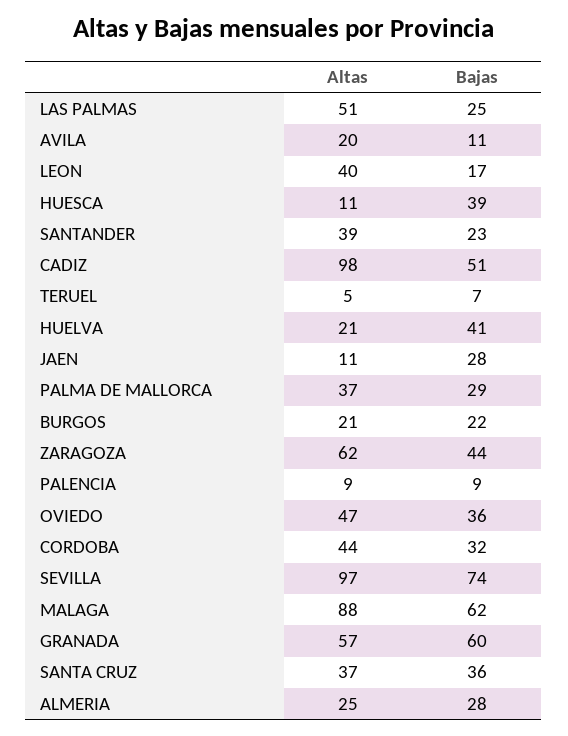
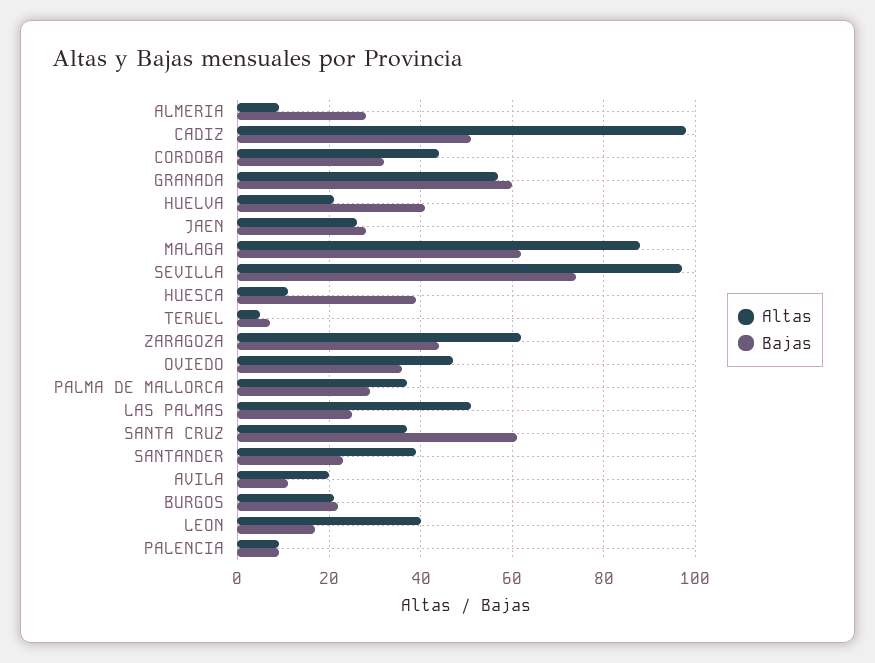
  {
    "Altas": {
      "LAS PALMAS": 51,
      "AVILA": 20,
      "LEON": 40,
      "HUESCA": 11,
      "SANTANDER": 39,
      "CADIZ": 98,
      "TERUEL": 5,
      "HUELVA": 21,
-     "JAEN": 11,
+     "JAEN": 25,
      "PALMA DE MALLORCA": 37,
      "BURGOS": 21,
      "ZARAGOZA": 62,
      "PALENCIA": 9,
      "OVIEDO": 47,
      "CORDOBA": 44,
      "SEVILLA": 97,
      "MALAGA": 88,
      "GRANADA": 57,
      "SANTA CRUZ": 37,
-     "ALMERIA": 25
+     "ALMERIA": 10
    },
    "Bajas": {
      "LAS PALMAS": 25,
      "AVILA": 11,
      "LEON": 17,
      "HUESCA": 39,
      "SANTANDER": 23,
      "CADIZ": 51,
      "TERUEL": 7,
      "HUELVA": 41,
      "JAEN": 28,
      "PALMA DE MALLORCA": 29,
      "BURGOS": 22,
      "ZARAGOZA": 44,
      "PALENCIA": 9,
      "OVIEDO": 36,
      "CORDOBA": 32,
      "SEVILLA": 74,
      "MALAGA": 62,
      "GRANADA": 60,
-     "SANTA CRUZ": 36,
+     "SANTA CRUZ": 60,
      "ALMERIA": 28
    }
  }

